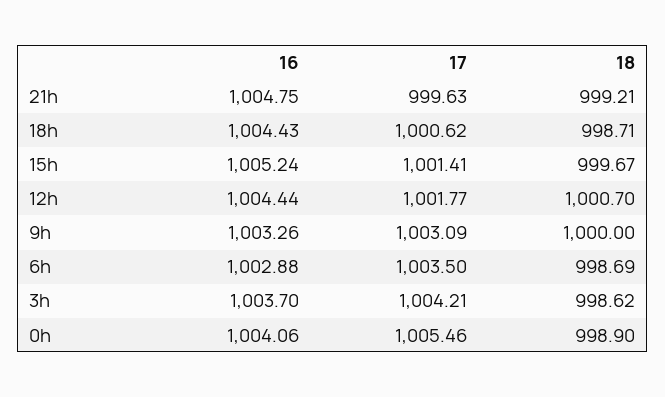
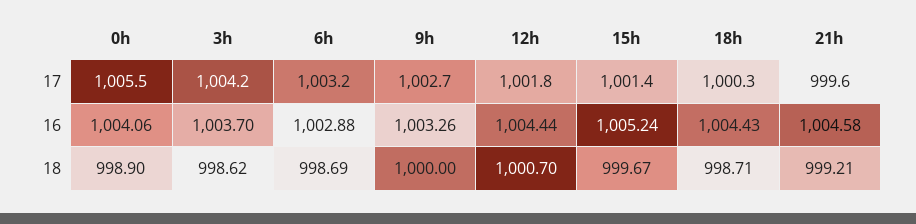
  {
    "16": {
-     "21h": 1004.75,
+     "21h": 1004.58,
      "18h": 1004.43,
      "15h": 1005.24,
      "12h": 1004.44,
      "9h": 1003.26,
      "6h": 1002.88,
      "3h": 1003.7,
      "0h": 1004.06
    },
    "17": {
      "21h": 999.63,
-     "18h": 1000.62,
+     "18h": 1000.3,
      "15h": 1001.41,
      "12h": 1001.77,
-     "9h": 1003.09,
+     "9h": 1002.7,
-     "6h": 1003.5,
+     "6h": 1003.2,
      "3h": 1004.21,
      "0h": 1005.46
    },
    "18": {
      "21h": 999.21,
      "18h": 998.71,
      "15h": 999.67,
      "12h": 1000.7,
      "9h": 1000,
      "6h": 998.69,
      "3h": 998.62,
      "0h": 998.9
    }
  }

